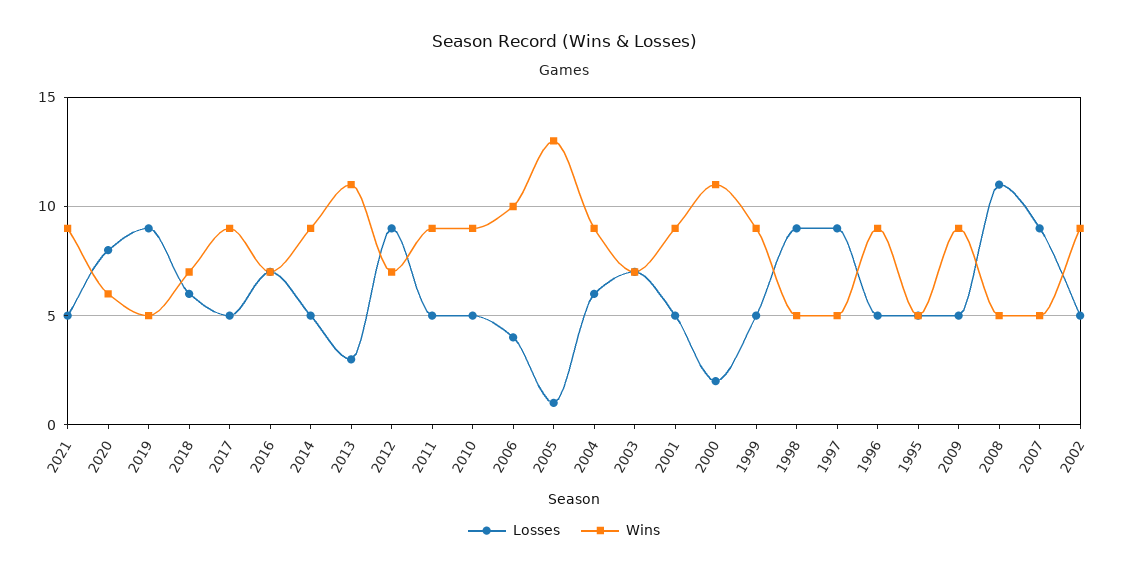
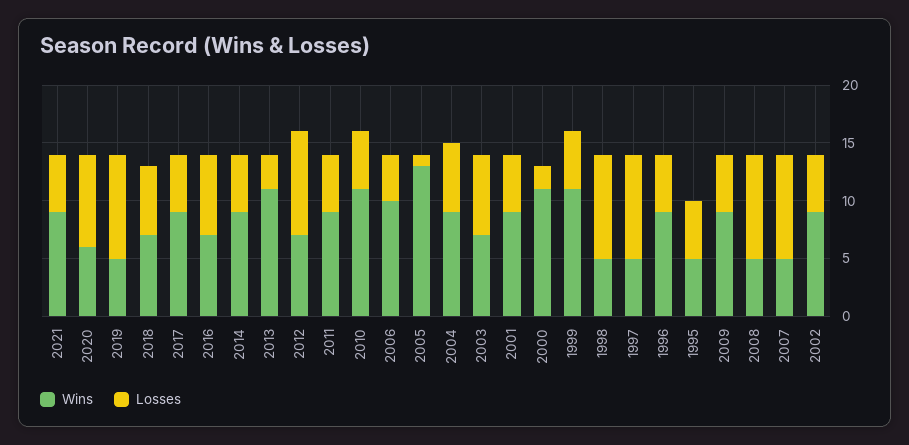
  {
    "Losses": {
      "2021": 5,
      "2020": 8,
      "2019": 9,
      "2018": 6,
      "2017": 5,
      "2016": 7,
      "2014": 5,
      "2013": 3,
      "2012": 9,
      "2011": 5,
      "2010": 5,
      "2006": 4,
      "2005": 1,
      "2004": 6,
      "2003": 7,
      "2001": 5,
      "2000": 2,
      "1999": 5,
      "1998": 9,
      "1997": 9,
      "1996": 5,
      "1995": 5,
      "2009": 5,
-     "2008": 11,
+     "2008": 9,
      "2007": 9,
      "2002": 5
    },
    "Wins": {
      "2021": 9,
      "2020": 6,
      "2019": 5,
      "2018": 7,
      "2017": 9,
      "2016": 7,
      "2014": 9,
      "2013": 11,
      "2012": 7,
      "2011": 9,
-     "2010": 9,
+     "2010": 11,
      "2006": 10,
      "2005": 13,
      "2004": 9,
      "2003": 7,
      "2001": 9,
      "2000": 11,
-     "1999": 9,
+     "1999": 11,
      "1998": 5,
      "1997": 5,
      "1996": 9,
      "1995": 5,
      "2009": 9,
      "2008": 5,
      "2007": 5,
      "2002": 9
    }
  }

